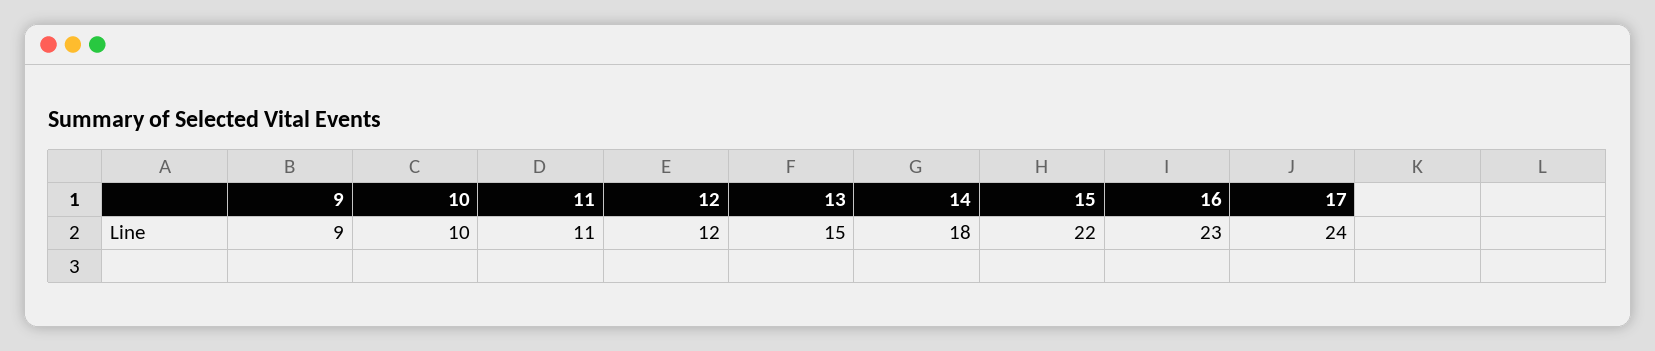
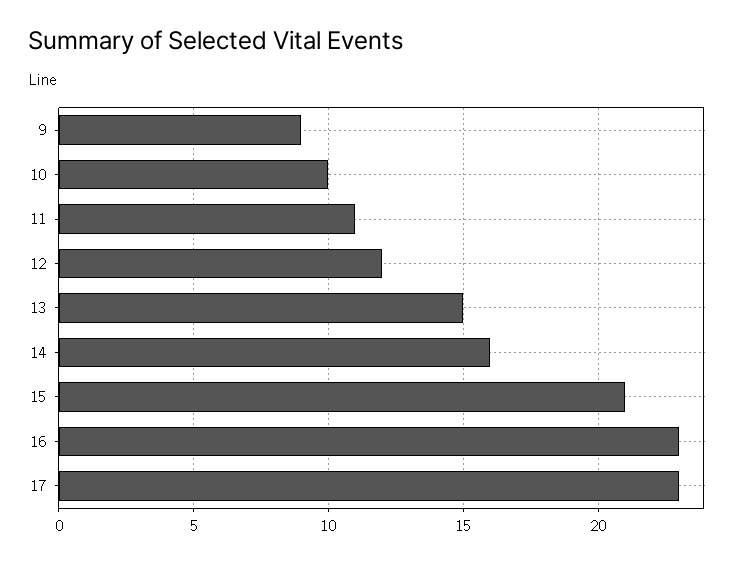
  {
    "9": 9,
    "10": 10,
    "11": 11,
    "12": 12,
    "13": 15,
-   "14": 18,
+   "14": 16,
-   "15": 22,
+   "15": 21,
    "16": 23,
-   "17": 24
+   "17": 23
  }

